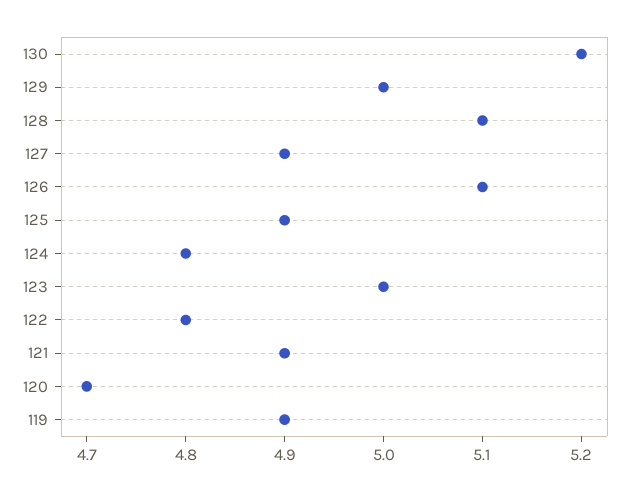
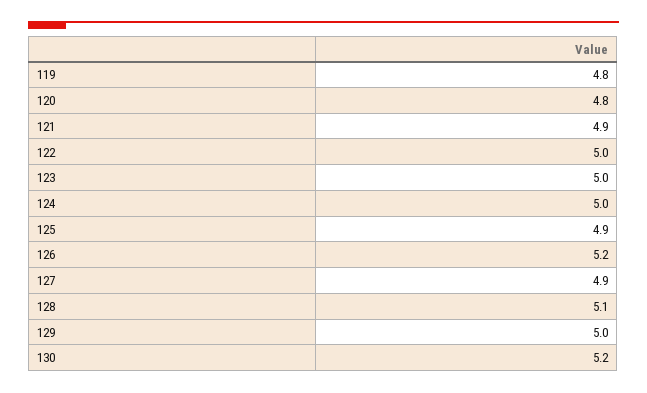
  {
    "130": 5.2,
    "129": 5,
    "128": 5.1,
    "127": 4.9,
-   "126": 5.1,
+   "126": 5.2,
    "125": 4.9,
-   "124": 4.8,
+   "124": 5,
    "123": 5,
-   "122": 4.8,
+   "122": 5,
    "121": 4.9,
-   "120": 4.7,
+   "120": 4.8,
-   "119": 4.9
+   "119": 4.8
  }

